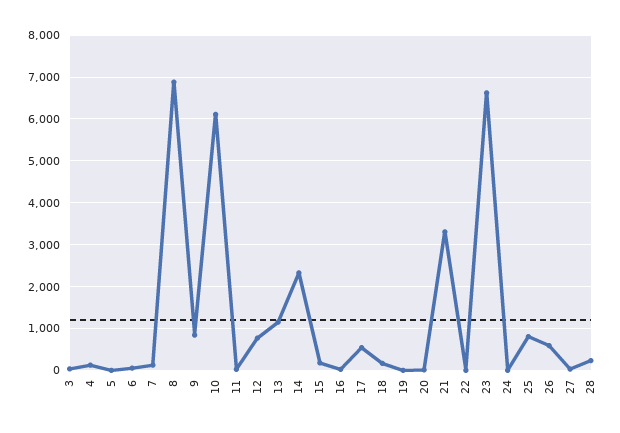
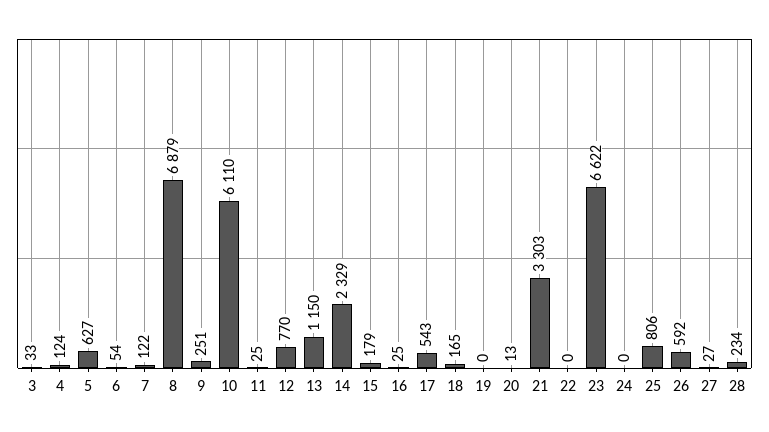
  {
    "3": 33,
    "4": 124,
-   "5": 0,
+   "5": 627,
    "6": 54,
    "7": 122,
    "8": 6879,
-   "9": 800,
+   "9": 251,
    "10": 6110,
    "11": 25,
    "12": 770,
    "13": 1150,
    "14": 2329,
    "15": 179,
    "16": 25,
    "17": 543,
    "18": 165,
    "19": 0,
    "20": 13,
    "21": 3303,
    "22": 0,
    "23": 6622,
    "24": 0,
    "25": 806,
    "26": 592,
    "27": 27,
    "28": 234
  }

